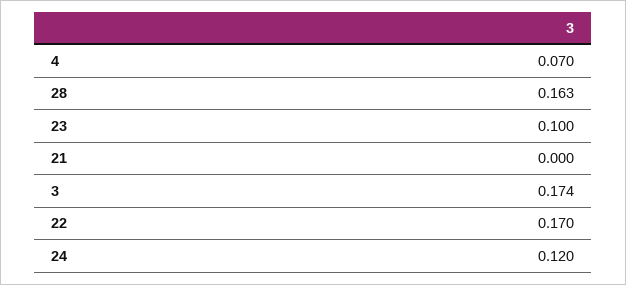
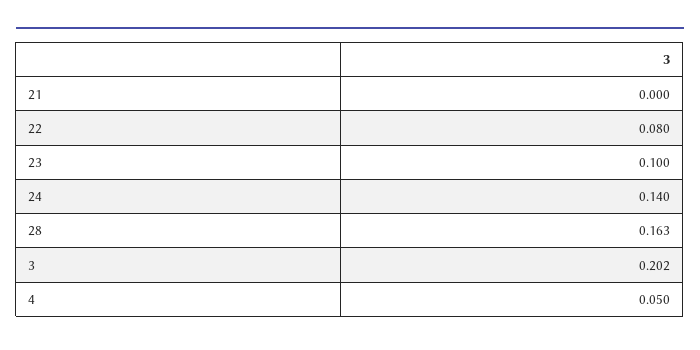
  {
-   "4": 0.07,
+   "4": 0.05,
    "28": 0.163,
    "23": 0.1,
    "21": 0,
-   "3": 0.174,
+   "3": 0.202,
-   "22": 0.17,
+   "22": 0.08,
-   "24": 0.12
+   "24": 0.14
  }

